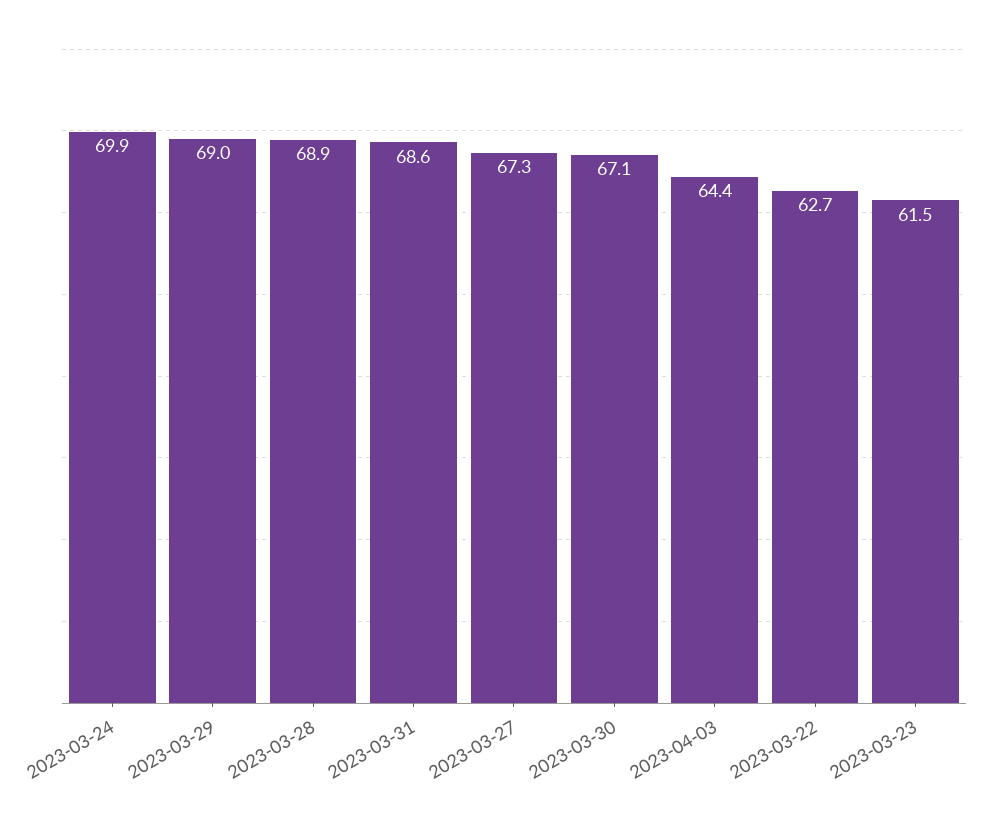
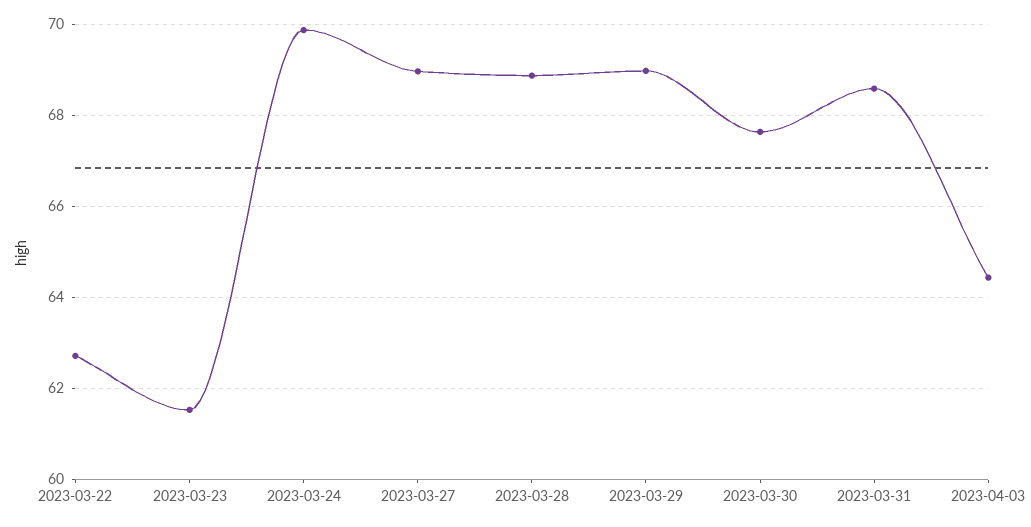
  {
    "2023-03-24": 69.9,
    "2023-03-29": 69,
    "2023-03-28": 68.9,
    "2023-03-31": 68.6,
-   "2023-03-27": 67.3,
+   "2023-03-27": 69,
-   "2023-03-30": 67.1,
+   "2023-03-30": 67.6,
    "2023-04-03": 64.4,
    "2023-03-22": 62.7,
    "2023-03-23": 61.5
  }

